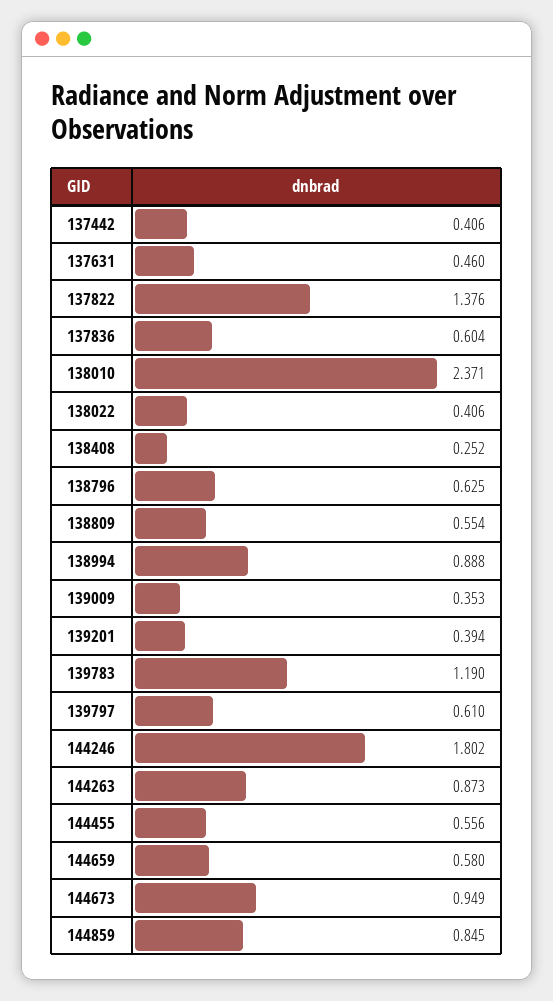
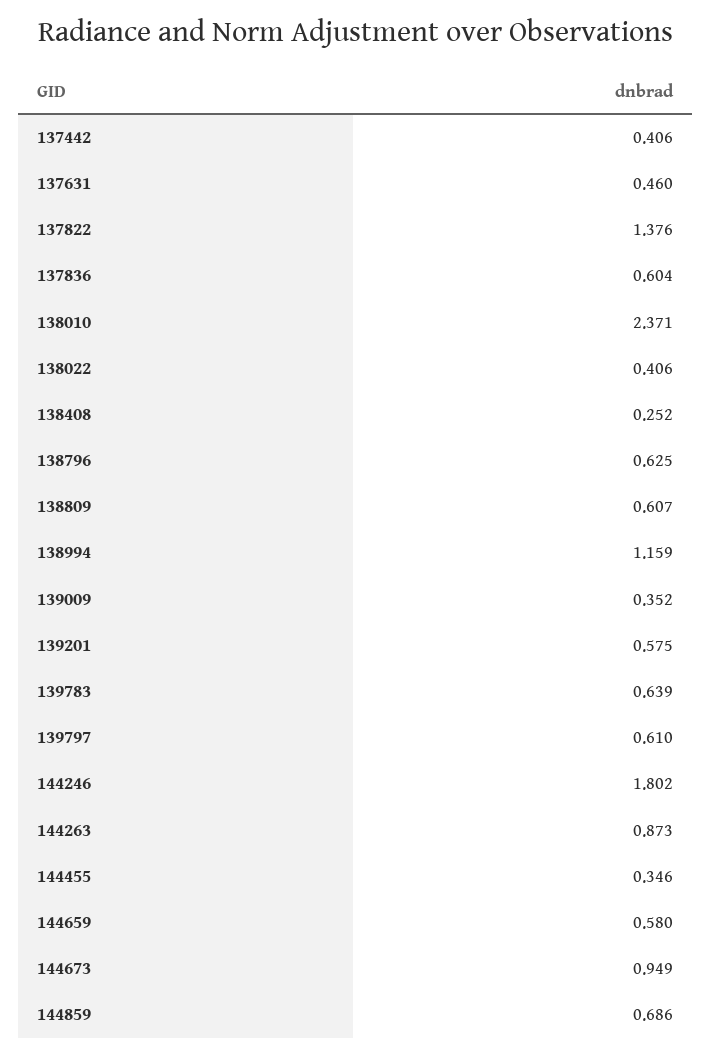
  {
    "137442": 0.406,
    "137631": 0.46,
    "137822": 1.376,
    "137836": 0.604,
    "138010": 2.371,
    "138022": 0.406,
    "138408": 0.252,
    "138796": 0.625,
-   "138809": 0.554,
+   "138809": 0.607,
-   "138994": 0.888,
+   "138994": 1.159,
-   "139009": 0.353,
+   "139009": 0.352,
-   "139201": 0.394,
+   "139201": 0.575,
-   "139783": 1.19,
+   "139783": 0.639,
    "139797": 0.61,
    "144246": 1.802,
    "144263": 0.873,
-   "144455": 0.556,
+   "144455": 0.346,
    "144659": 0.58,
    "144673": 0.949,
-   "144859": 0.845
+   "144859": 0.686
  }

